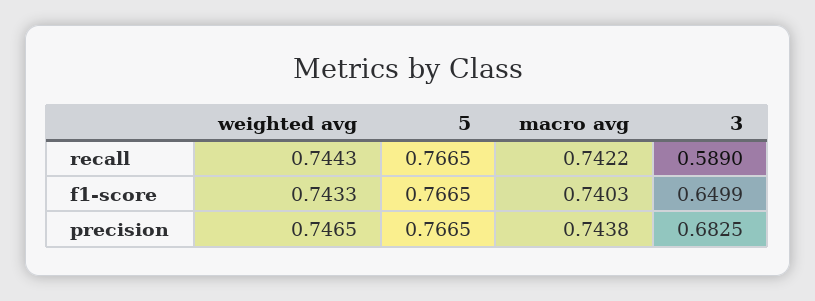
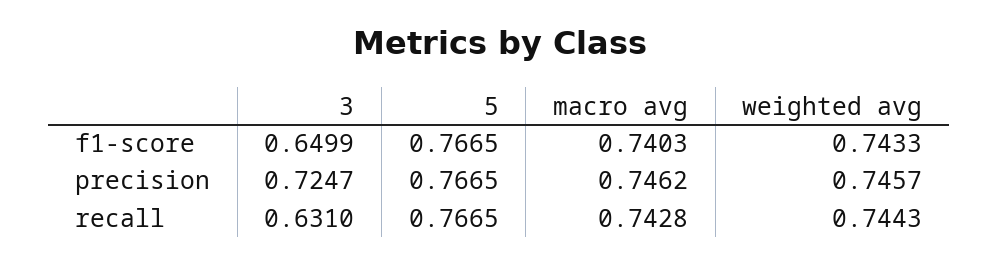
  {
    "weighted avg": {
      "recall": 0.7443,
      "f1-score": 0.7433,
-     "precision": 0.7465
+     "precision": 0.7457
    },
    "5": {
      "recall": 0.7665,
      "f1-score": 0.7665,
      "precision": 0.7665
    },
    "macro avg": {
-     "recall": 0.7422,
+     "recall": 0.7428,
      "f1-score": 0.7403,
-     "precision": 0.7438
+     "precision": 0.7462
    },
    "3": {
-     "recall": 0.589,
+     "recall": 0.631,
      "f1-score": 0.6499,
-     "precision": 0.6825
+     "precision": 0.7247
    }
  }

